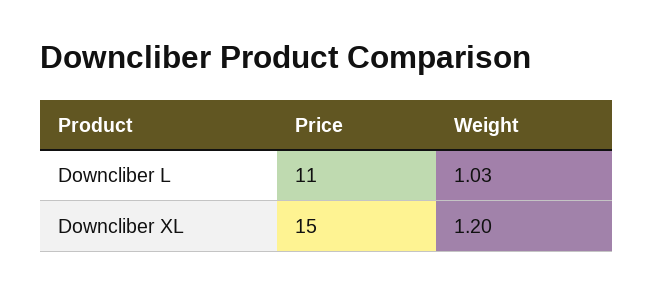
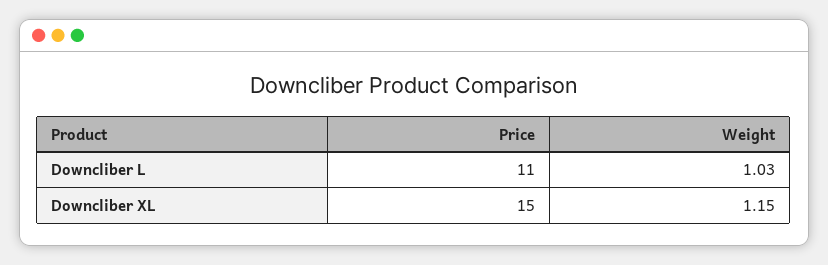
  {
    "Price": {
      "Downcliber L": 11,
      "Downcliber XL": 15
    },
    "Weight": {
      "Downcliber L": 1.03,
-     "Downcliber XL": 1.2
+     "Downcliber XL": 1.15
    }
  }

